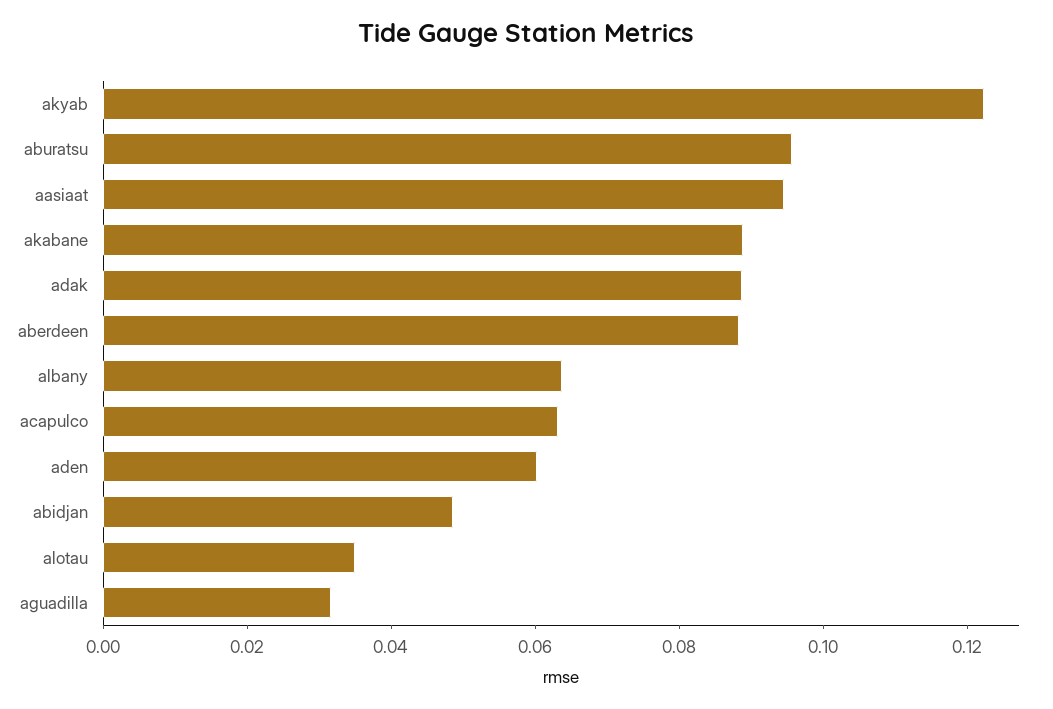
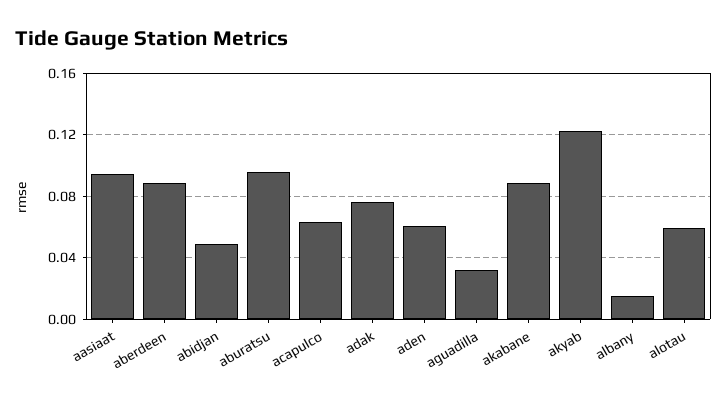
  {
    "akyab": 0.12,
    "aburatsu": 0.095,
    "aasiaat": 0.095,
    "akabane": 0.09,
-   "adak": 0.09,
+   "adak": 0.075,
    "aberdeen": 0.09,
-   "albany": 0.065,
+   "albany": 0.015,
    "acapulco": 0.065,
    "aden": 0.06,
    "abidjan": 0.05,
-   "alotau": 0.035,
+   "alotau": 0.06,
    "aguadilla": 0.03
  }

